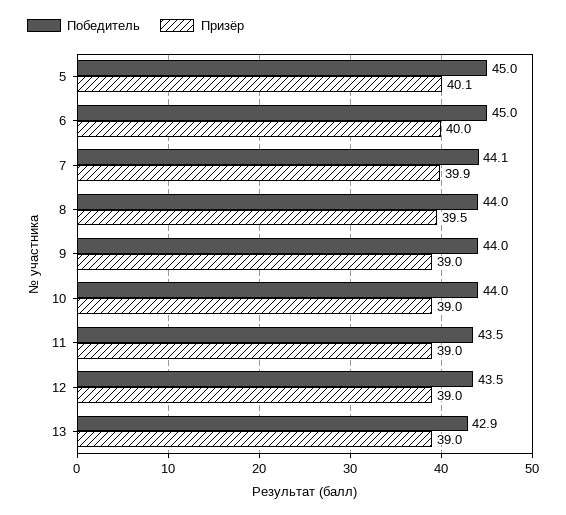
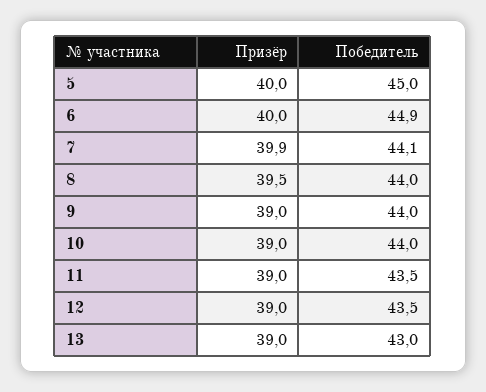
  {
    "Победитель": {
      "5": 45,
-     "6": 45,
+     "6": 44.9,
      "7": 44.1,
      "8": 44,
      "9": 44,
      "10": 44,
      "11": 43.5,
      "12": 43.5,
-     "13": 42.9
+     "13": 43
    },
    "Призёр": {
-     "5": 40.1,
+     "5": 40,
      "6": 40,
      "7": 39.9,
      "8": 39.5,
      "9": 39,
      "10": 39,
      "11": 39,
      "12": 39,
      "13": 39
    }
  }

